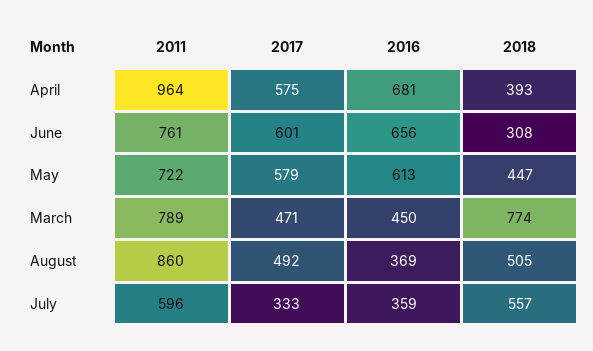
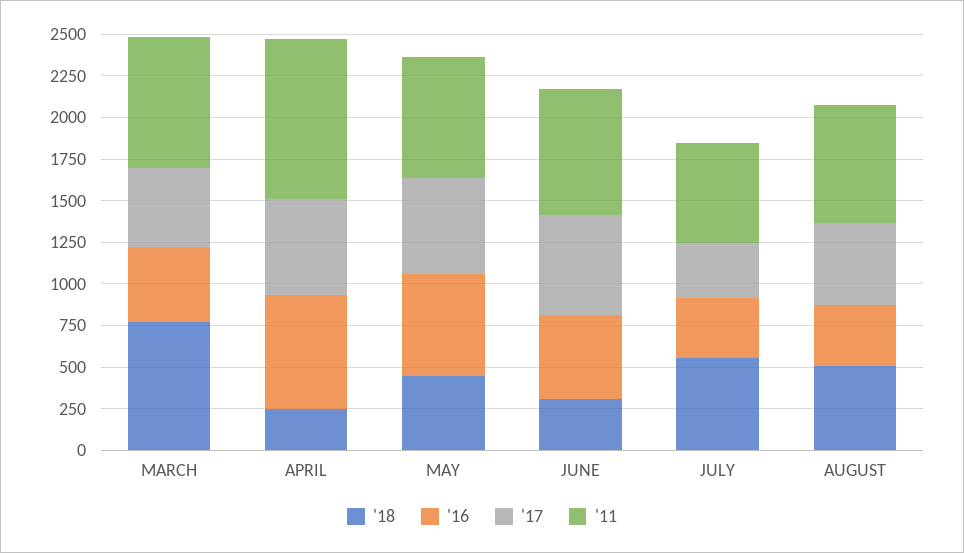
  {
    "2011": {
      "April": 964,
      "June": 761,
      "May": 722,
      "March": 789,
-     "August": 860,
+     "August": 700,
      "July": 596
    },
    "2017": {
      "April": 575,
      "June": 601,
      "May": 579,
      "March": 471,
      "August": 492,
      "July": 333
    },
    "2016": {
      "April": 681,
-     "June": 656,
+     "June": 500,
      "May": 613,
      "March": 450,
      "August": 369,
      "July": 359
    },
    "2018": {
-     "April": 393,
+     "April": 250,
      "June": 308,
      "May": 447,
      "March": 774,
      "August": 505,
      "July": 557
    }
  }

